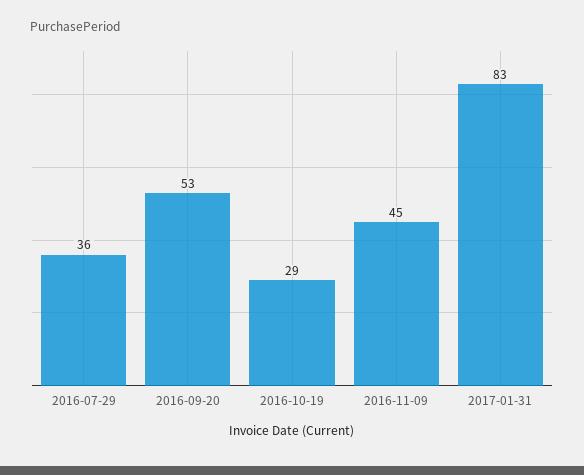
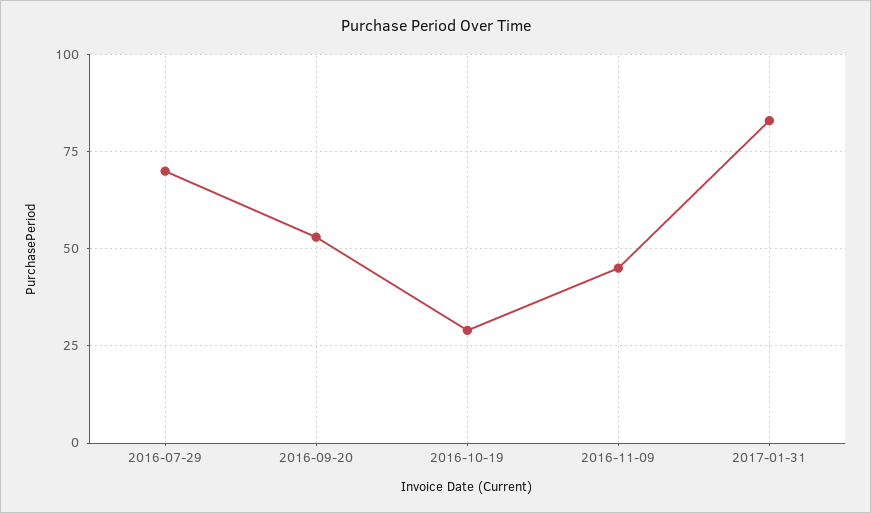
  {
-   "2016-07-29": 36,
+   "2016-07-29": 70,
    "2016-09-20": 53,
    "2016-10-19": 29,
    "2016-11-09": 45,
    "2017-01-31": 83
  }

